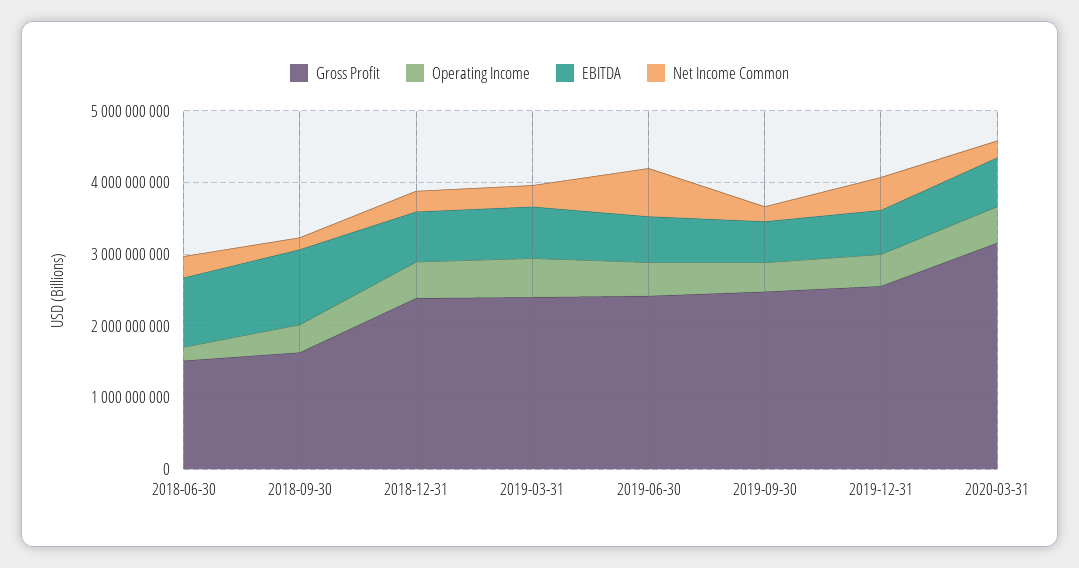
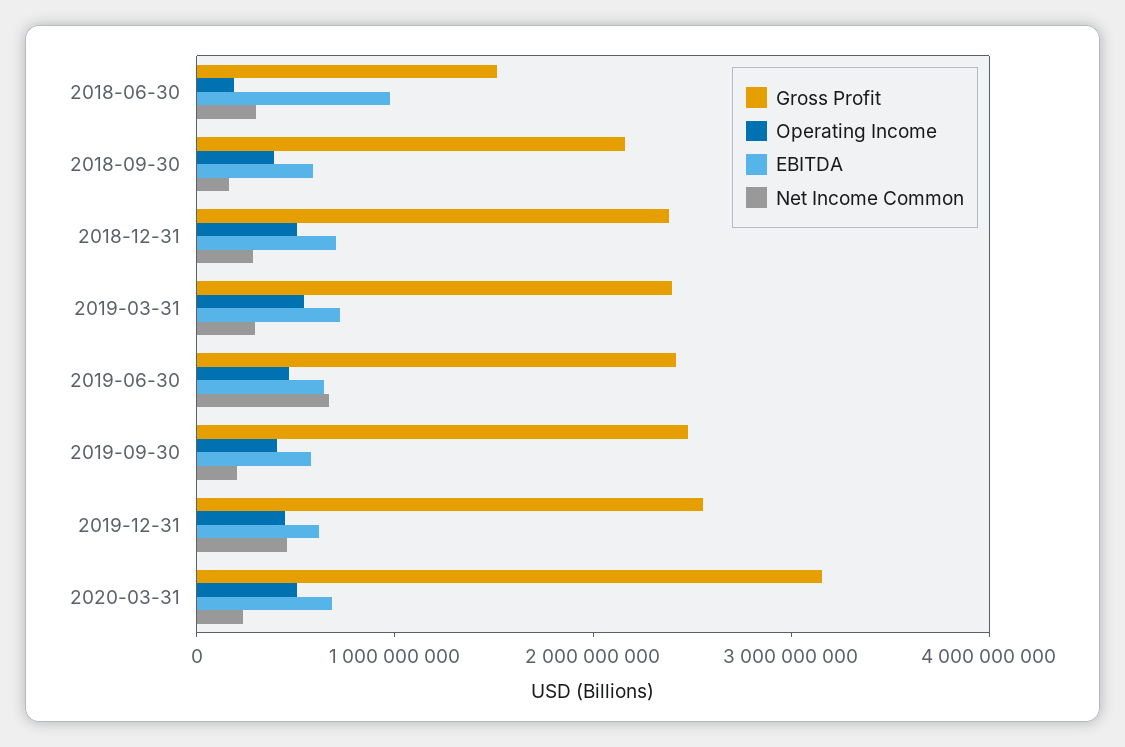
  {
    "Gross Profit": {
      "2018-06-30": 1600000000,
-     "2018-09-30": 1600000000,
+     "2018-09-30": 2200000000,
      "2018-12-31": 2400000000,
      "2019-03-31": 2400000000,
      "2019-06-30": 2400000000,
      "2019-09-30": 2400000000,
      "2019-12-31": 2600000000,
      "2020-03-31": 3200000000
    },
    "Operating Income": {
      "2018-06-30": 200000000,
      "2018-09-30": 400000000,
      "2018-12-31": 600000000,
      "2019-03-31": 600000000,
      "2019-06-30": 400000000,
      "2019-09-30": 400000000,
      "2019-12-31": 400000000,
      "2020-03-31": 600000000
    },
    "EBITDA": {
      "2018-06-30": 1000000000,
-     "2018-09-30": 1000000000,
+     "2018-09-30": 600000000,
      "2018-12-31": 800000000,
      "2019-03-31": 800000000,
      "2019-06-30": 600000000,
      "2019-09-30": 600000000,
      "2019-12-31": 600000000,
      "2020-03-31": 600000000
    },
    "Net Income Common": {
      "2018-06-30": 200000000,
      "2018-09-30": 200000000,
      "2018-12-31": 200000000,
      "2019-03-31": 200000000,
      "2019-06-30": 600000000,
      "2019-09-30": 200000000,
      "2019-12-31": 400000000,
      "2020-03-31": 200000000
    }
  }

